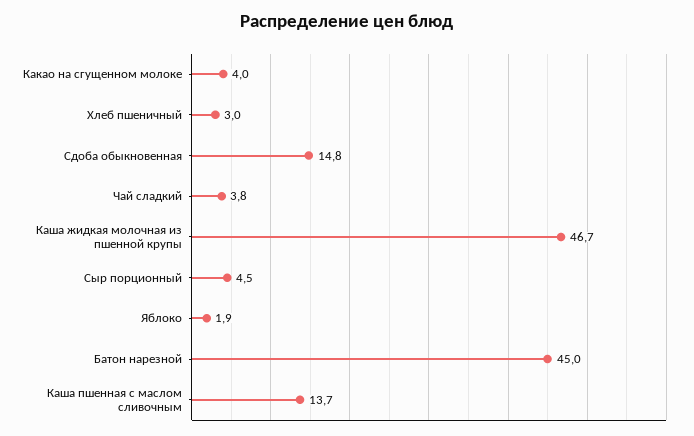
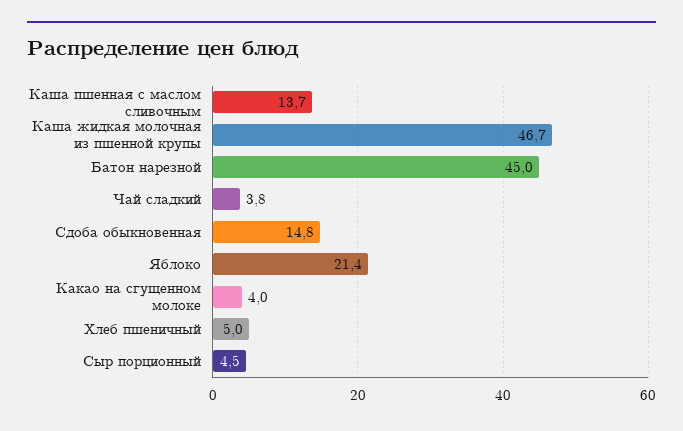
  {
    "Какао на сгущенном молоке": 4,
-   "Хлеб пшеничный": 3,
+   "Хлеб пшеничный": 5,
    "Сдоба обыкновенная": 14.8,
    "Чай сладкий": 3.8,
    "Каша жидкая молочная из пшенной крупы": 46.7,
    "Сыр порционный": 4.5,
-   "Яблоко": 1.9,
+   "Яблоко": 21.4,
    "Батон нарезной": 45,
    "Каша пшенная с маслом сливочным": 13.7
  }

